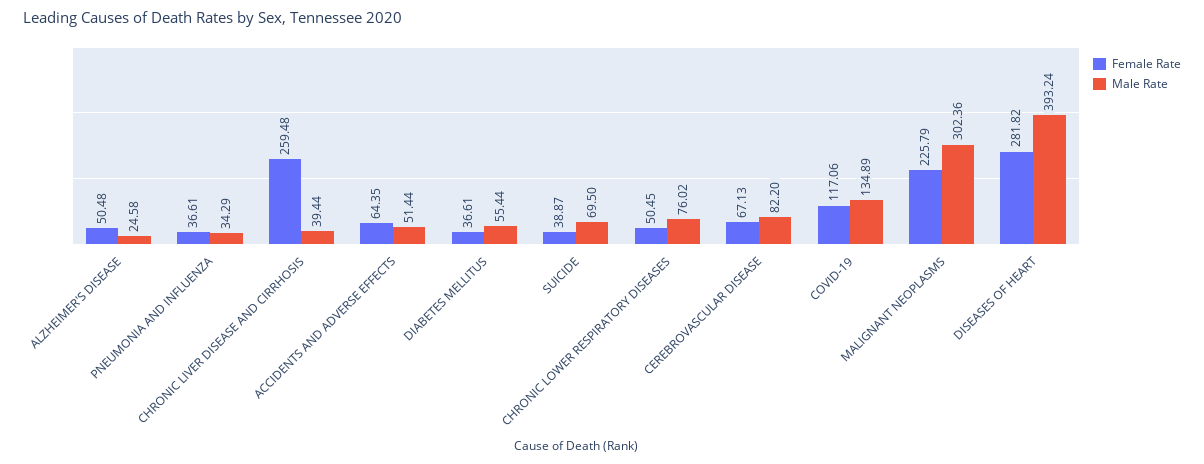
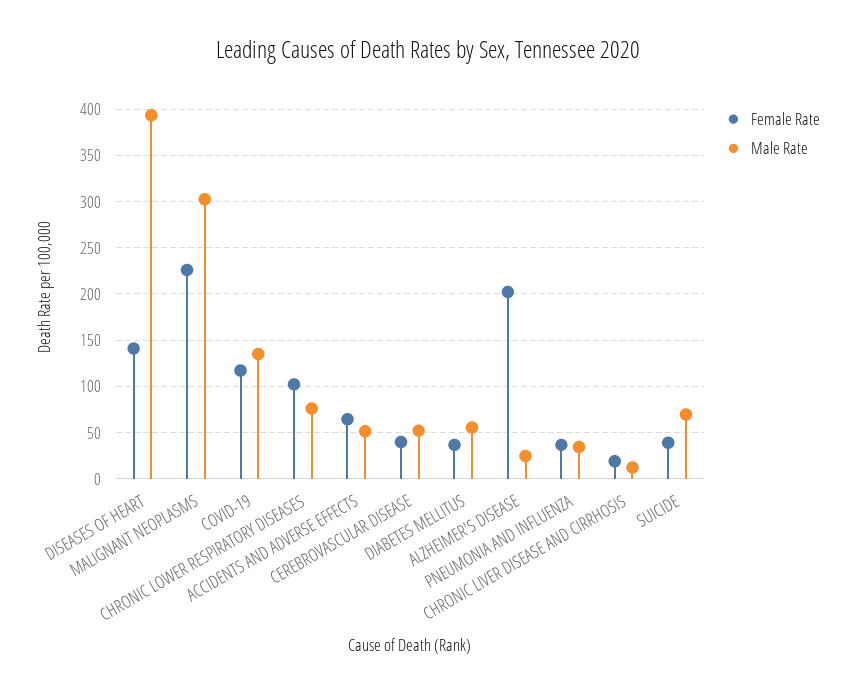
  {
    "Female Rate": {
-     "ALZHEIMER'S DISEASE": 50.48,
+     "ALZHEIMER'S DISEASE": 200,
      "PNEUMONIA AND INFLUENZA": 36.61,
-     "CHRONIC LIVER DISEASE AND CIRRHOSIS": 259.48,
+     "CHRONIC LIVER DISEASE AND CIRRHOSIS": 20,
      "ACCIDENTS AND ADVERSE EFFECTS": 64.35,
      "DIABETES MELLITUS": 36.61,
      "SUICIDE": 38.87,
-     "CHRONIC LOWER RESPIRATORY DISEASES": 50.45,
+     "CHRONIC LOWER RESPIRATORY DISEASES": 100,
-     "CEREBROVASCULAR DISEASE": 67.13,
+     "CEREBROVASCULAR DISEASE": 40,
      "COVID-19": 117.06,
      "MALIGNANT NEOPLASMS": 225.79,
-     "DISEASES OF HEART": 281.82
+     "DISEASES OF HEART": 140
    },
    "Male Rate": {
      "ALZHEIMER'S DISEASE": 24.58,
      "PNEUMONIA AND INFLUENZA": 34.29,
-     "CHRONIC LIVER DISEASE AND CIRRHOSIS": 39.44,
+     "CHRONIC LIVER DISEASE AND CIRRHOSIS": 10,
      "ACCIDENTS AND ADVERSE EFFECTS": 51.44,
      "DIABETES MELLITUS": 55.44,
      "SUICIDE": 69.5,
      "CHRONIC LOWER RESPIRATORY DISEASES": 76.02,
-     "CEREBROVASCULAR DISEASE": 82.2,
+     "CEREBROVASCULAR DISEASE": 50,
      "COVID-19": 134.89,
      "MALIGNANT NEOPLASMS": 302.36,
      "DISEASES OF HEART": 393.24
    }
  }

